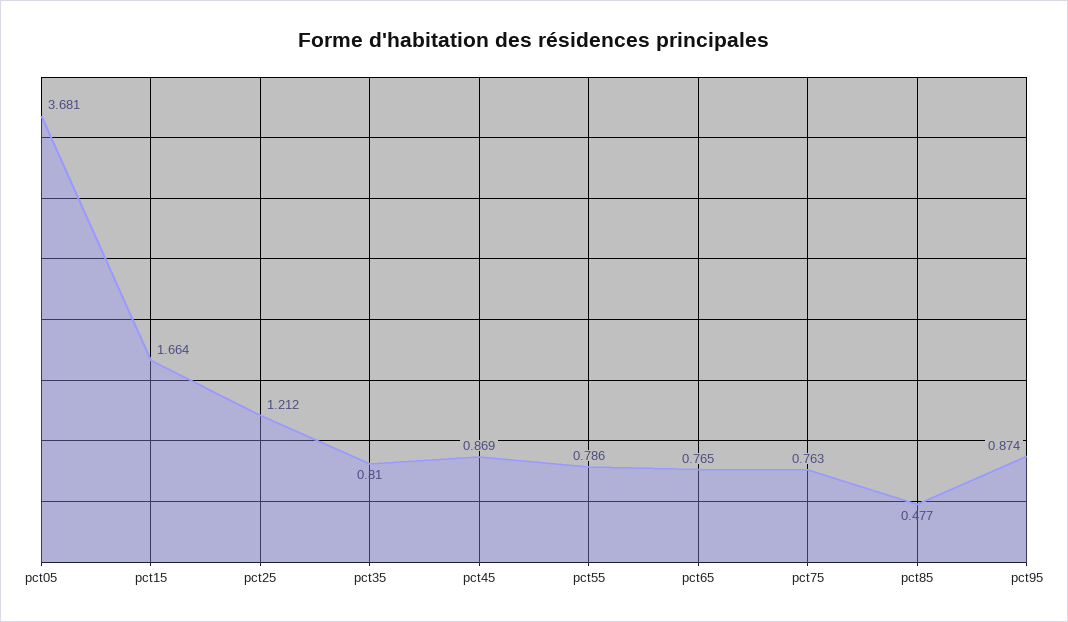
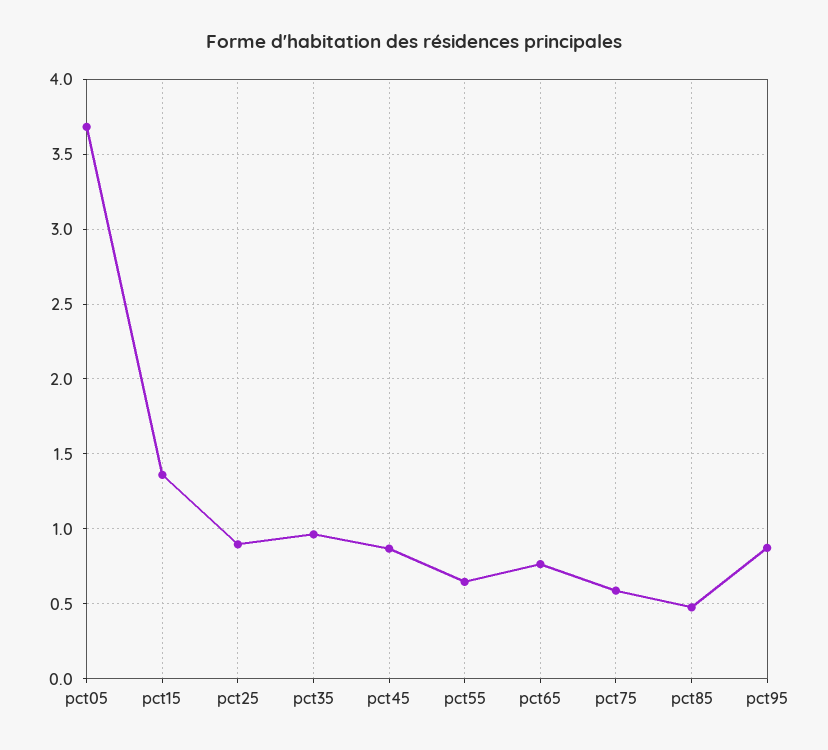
  {
    "pct05": 3.681,
-   "pct15": 1.664,
+   "pct15": 1.35,
-   "pct25": 1.212,
+   "pct25": 0.9,
-   "pct35": 0.81,
+   "pct35": 0.95,
    "pct45": 0.869,
-   "pct55": 0.786,
+   "pct55": 0.65,
    "pct65": 0.765,
-   "pct75": 0.763,
+   "pct75": 0.6,
    "pct85": 0.477,
    "pct95": 0.874
  }

